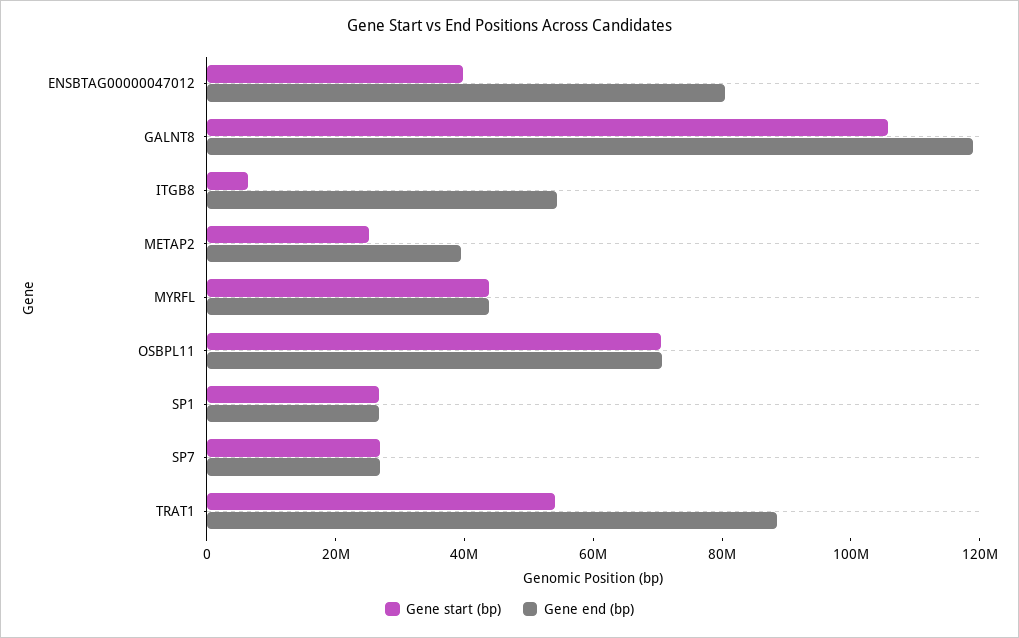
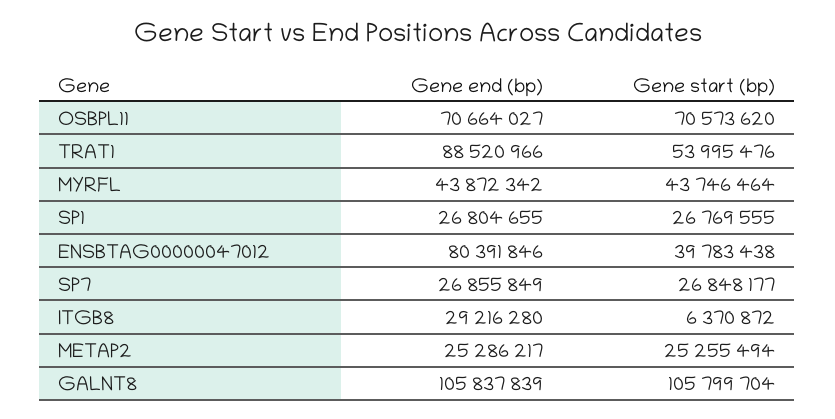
  {
    "Gene start (bp)": {
      "ENSBTAG00000047012": 39783438,
      "GALNT8": 105799704,
      "ITGB8": 6370872,
      "METAP2": 25255494,
      "MYRFL": 43746464,
      "OSBPL11": 70573620,
      "SP1": 26769555,
      "SP7": 26848177,
      "TRAT1": 53995476
    },
    "Gene end (bp)": {
      "ENSBTAG00000047012": 80391846,
-     "GALNT8": 120000000,
+     "GALNT8": 105837839,
-     "ITGB8": 55000000,
+     "ITGB8": 29216280,
-     "METAP2": 40000000,
+     "METAP2": 25286217,
      "MYRFL": 43872342,
      "OSBPL11": 70664027,
      "SP1": 26804655,
      "SP7": 26855849,
      "TRAT1": 88520966
    }
  }

